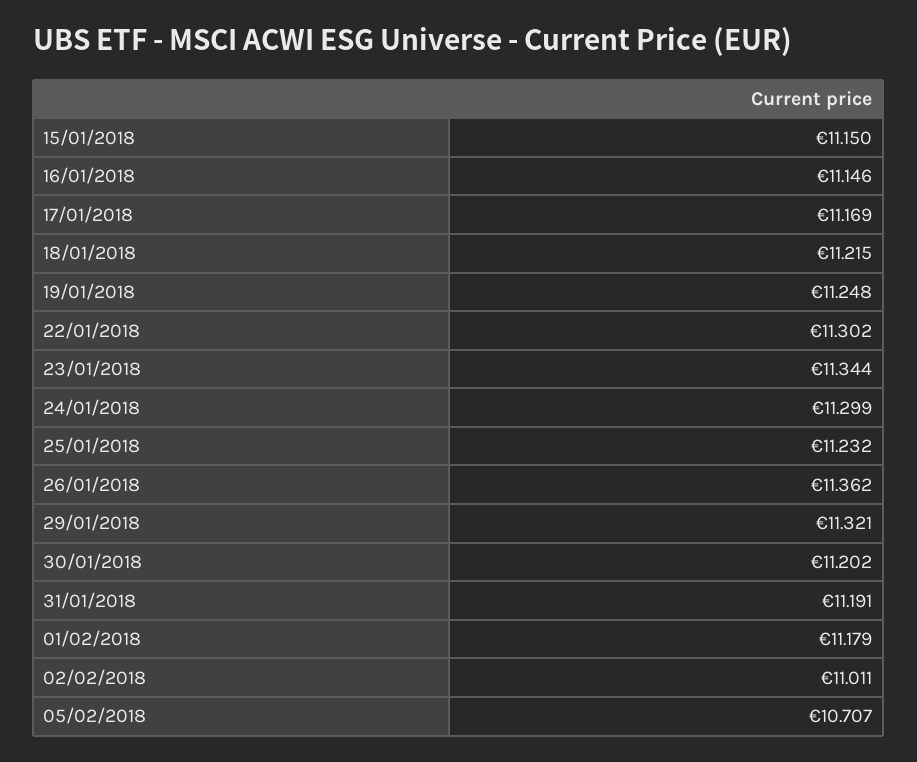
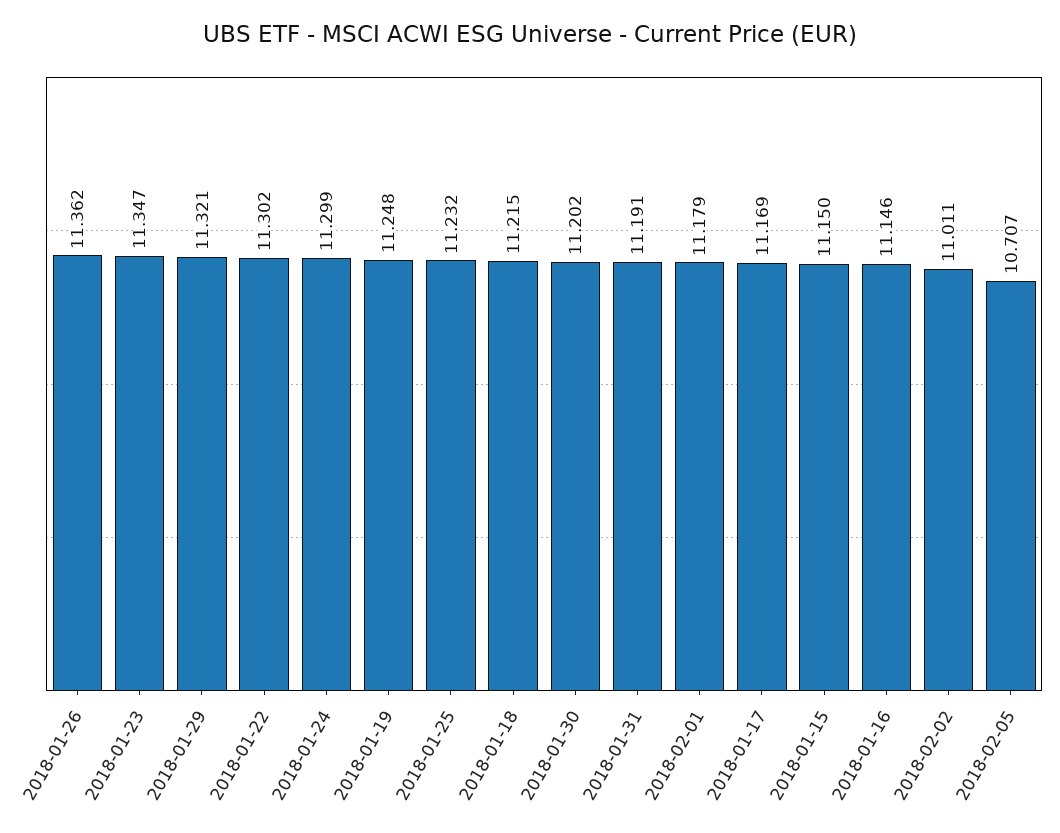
  {
    "15/01/2018": 11.15,
    "16/01/2018": 11.146,
    "17/01/2018": 11.169,
    "18/01/2018": 11.215,
    "19/01/2018": 11.248,
    "22/01/2018": 11.302,
-   "23/01/2018": 11.344,
+   "23/01/2018": 11.347,
    "24/01/2018": 11.299,
    "25/01/2018": 11.232,
    "26/01/2018": 11.362,
    "29/01/2018": 11.321,
    "30/01/2018": 11.202,
    "31/01/2018": 11.191,
    "01/02/2018": 11.179,
    "02/02/2018": 11.011,
    "05/02/2018": 10.707
  }

